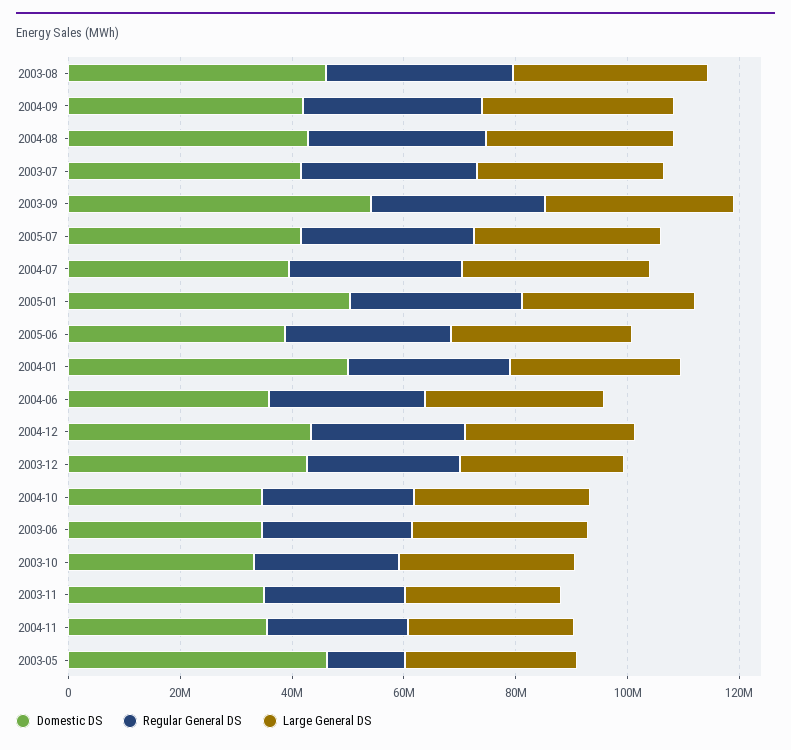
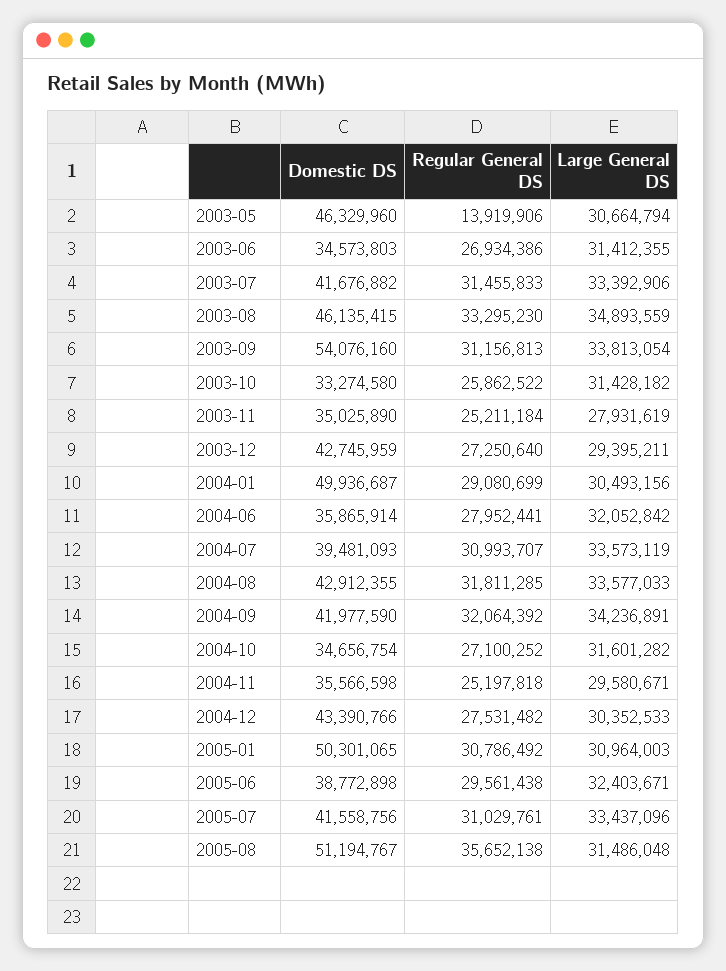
  {
    "Domestic DS": {
      "2003-08": 46135415,
      "2004-09": 41977590,
      "2004-08": 42912355,
      "2003-07": 41676882,
      "2003-09": 54076160,
      "2005-07": 41558756,
      "2004-07": 39481093,
      "2005-01": 50301065,
      "2005-06": 38772898,
      "2004-01": 49936687,
      "2004-06": 35865914,
      "2004-12": 43390766,
      "2003-12": 42745959,
      "2004-10": 34656754,
      "2003-06": 34573803,
      "2003-10": 33274580,
      "2003-11": 35025890,
      "2004-11": 35566598,
-     "2003-05": 46329960
+     "2003-05": 46329960,
+     "2005-08": 51194767
    },
    "Regular General DS": {
      "2003-08": 33295230,
      "2004-09": 32064392,
      "2004-08": 31811285,
      "2003-07": 31455833,
      "2003-09": 31156813,
      "2005-07": 31029761,
      "2004-07": 30993707,
      "2005-01": 30786492,
      "2005-06": 29561438,
      "2004-01": 29080699,
      "2004-06": 27952441,
      "2004-12": 27531482,
      "2003-12": 27250640,
      "2004-10": 27100252,
      "2003-06": 26934386,
      "2003-10": 25862522,
      "2003-11": 25211184,
      "2004-11": 25197818,
-     "2003-05": 13919906
+     "2003-05": 13919906,
+     "2005-08": 35652138
    },
    "Large General DS": {
      "2003-08": 34893559,
      "2004-09": 34236891,
      "2004-08": 33577033,
      "2003-07": 33392906,
      "2003-09": 33813054,
      "2005-07": 33437096,
      "2004-07": 33573119,
      "2005-01": 30964003,
      "2005-06": 32403671,
      "2004-01": 30493156,
      "2004-06": 32052842,
      "2004-12": 30352533,
      "2003-12": 29395211,
      "2004-10": 31601282,
      "2003-06": 31412355,
      "2003-10": 31428182,
      "2003-11": 27931619,
      "2004-11": 29580671,
-     "2003-05": 30664794
+     "2003-05": 30664794,
+     "2005-08": 31486048
    }
  }

